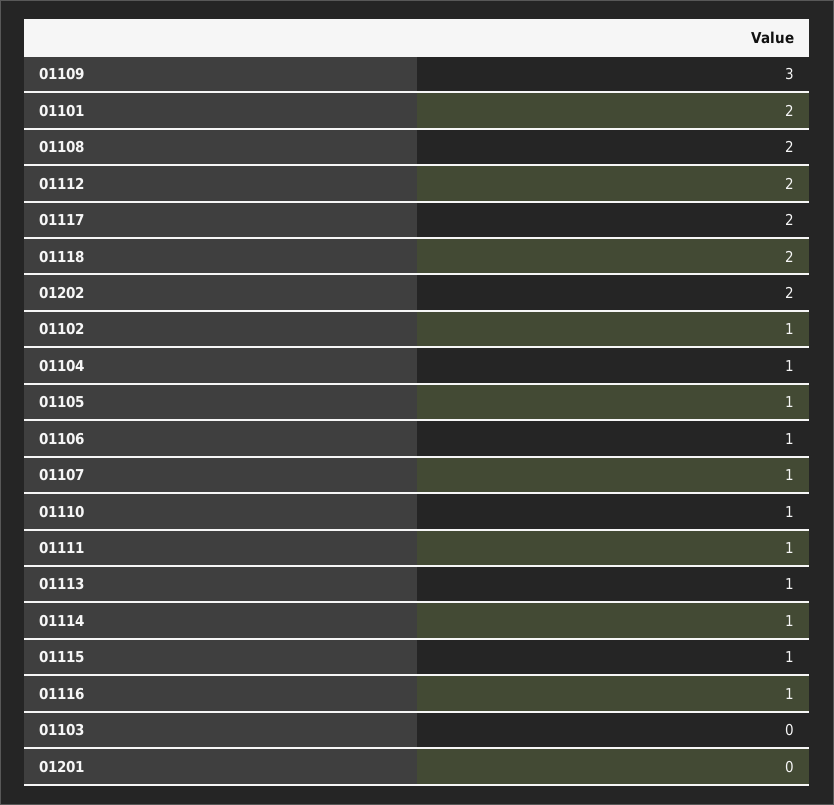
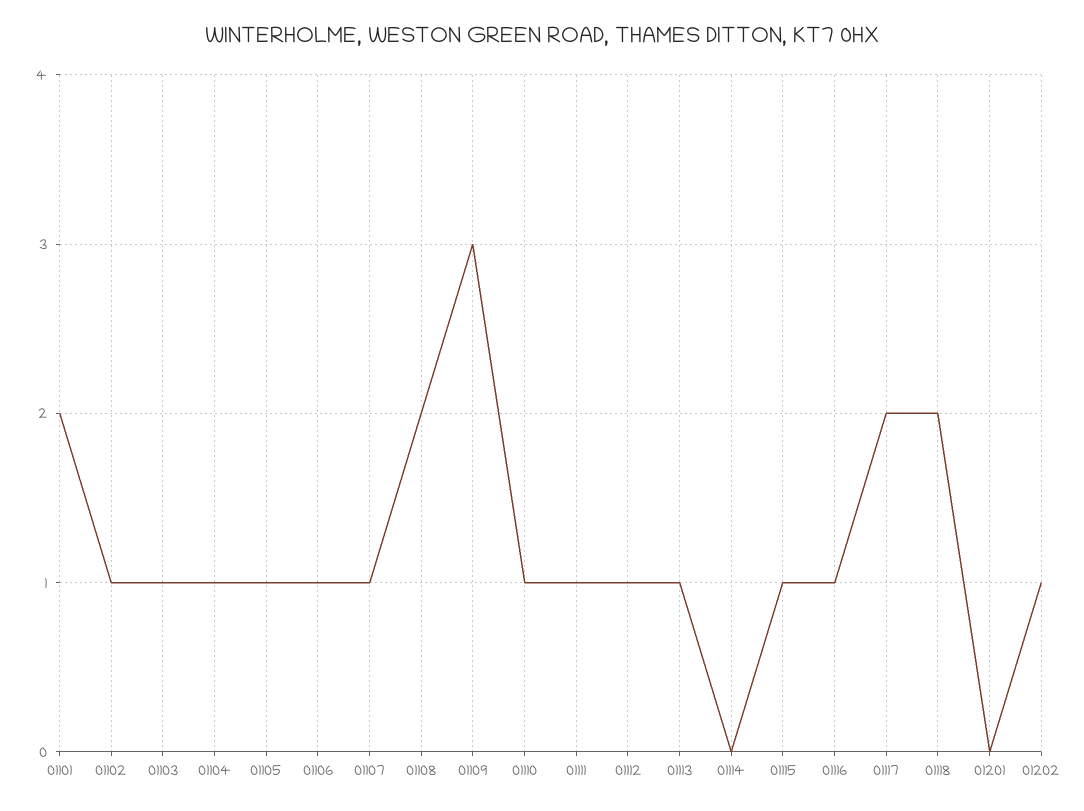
  {
    "01109": 3,
    "01101": 2,
    "01108": 2,
-   "01112": 2,
+   "01112": 1,
    "01117": 2,
    "01118": 2,
-   "01202": 2,
+   "01202": 1,
    "01102": 1,
    "01104": 1,
    "01105": 1,
    "01106": 1,
    "01107": 1,
    "01110": 1,
    "01111": 1,
    "01113": 1,
-   "01114": 1,
+   "01114": 0,
    "01115": 1,
    "01116": 1,
-   "01103": 0,
+   "01103": 1,
    "01201": 0
  }

